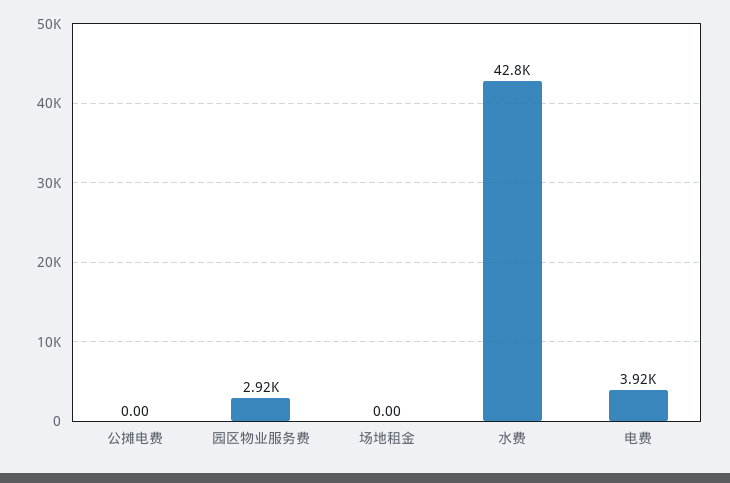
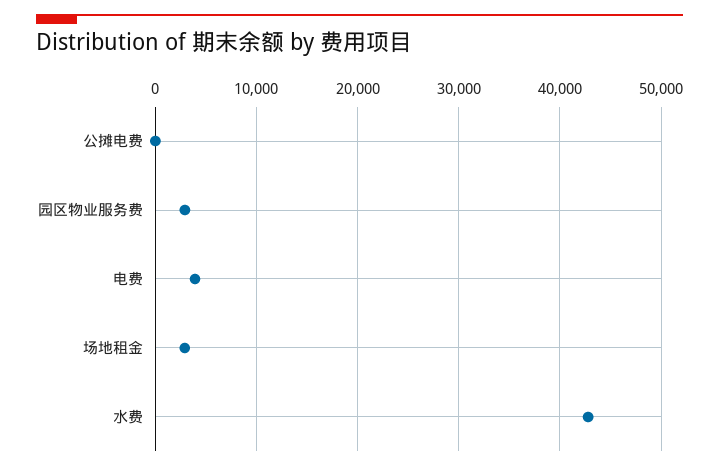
  {
    "公摊电费": 0,
    "园区物业服务费": 2920,
-   "场地租金": 0,
+   "场地租金": 3000,
    "水费": 42800,
    "电费": 3920
  }

